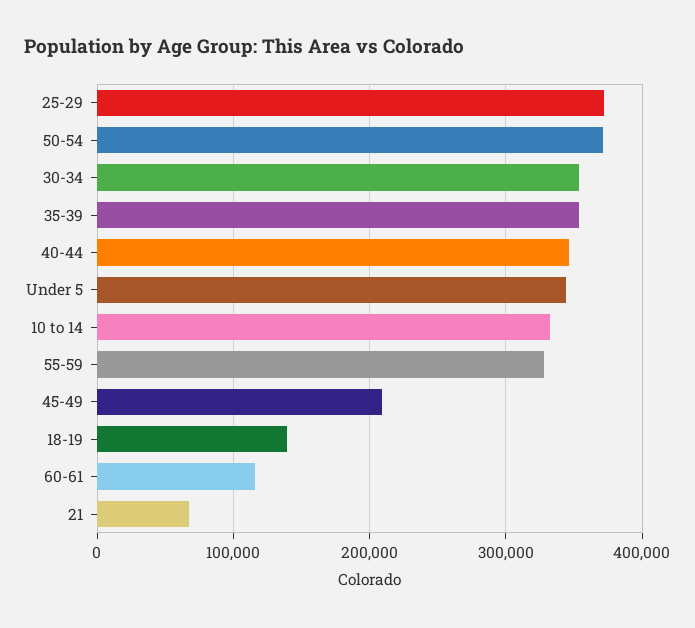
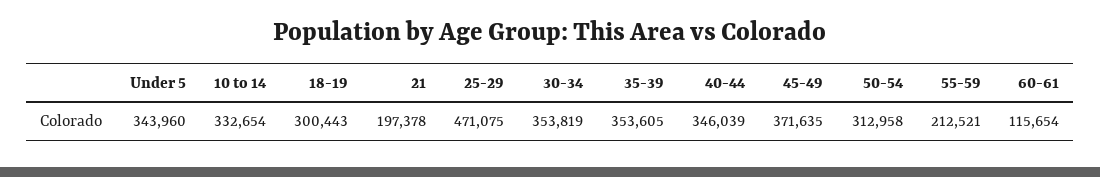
  {
-   "25-29": 370000,
+   "25-29": 471075,
-   "50-54": 370000,
+   "50-54": 312958,
    "30-34": 353819,
    "35-39": 353605,
    "40-44": 346039,
    "Under 5": 343960,
    "10 to 14": 332654,
-   "55-59": 330000,
+   "55-59": 212521,
-   "45-49": 210000,
+   "45-49": 371635,
-   "18-19": 140000,
+   "18-19": 300443,
    "60-61": 115654,
-   "21": 70000
+   "21": 197378
  }

